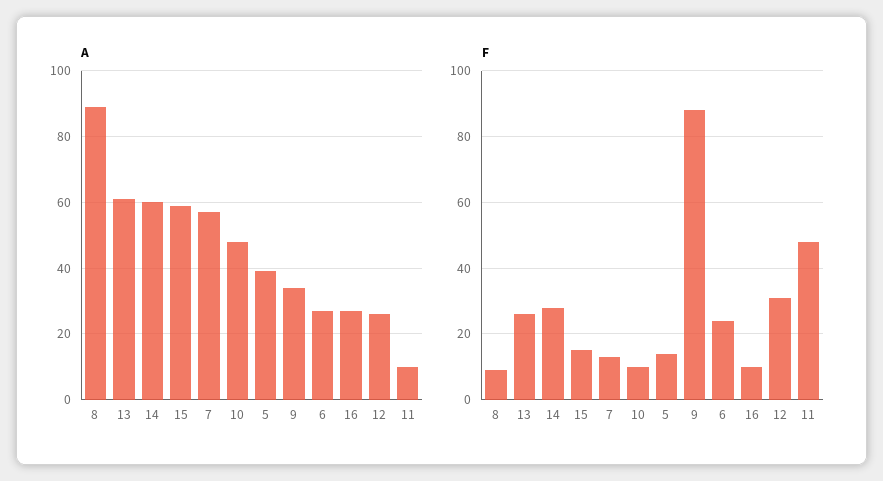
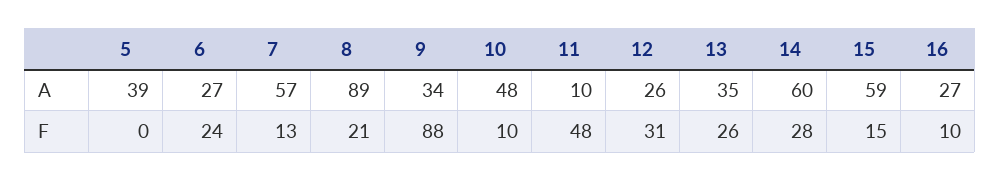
  {
    "A": {
      "8": 89,
-     "13": 60,
+     "13": 35,
      "14": 60,
      "15": 59,
      "7": 57,
      "10": 48,
      "5": 39,
      "9": 34,
      "6": 27,
      "16": 27,
      "12": 26,
      "11": 10
    },
    "F": {
-     "8": 10,
+     "8": 21,
      "13": 26,
      "14": 28,
      "15": 15,
      "7": 13,
      "10": 10,
-     "5": 15,
+     "5": 0,
      "9": 88,
      "6": 24,
      "16": 10,
      "12": 31,
      "11": 48
    }
  }

